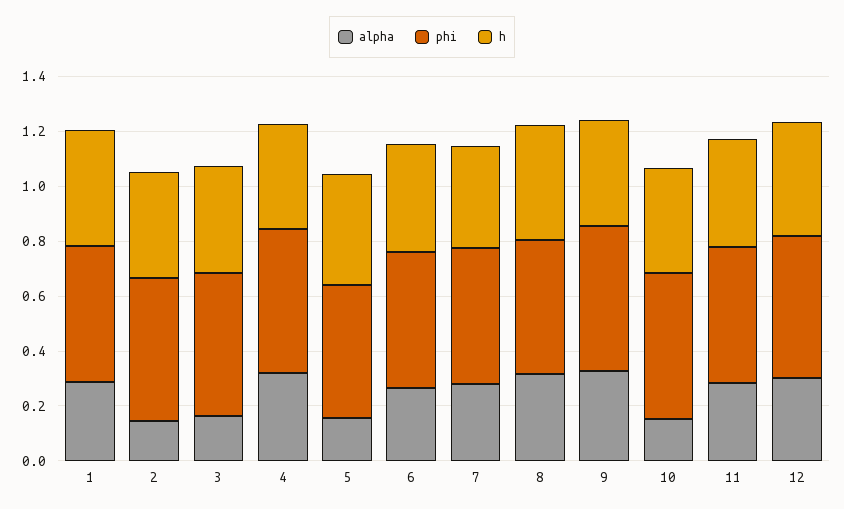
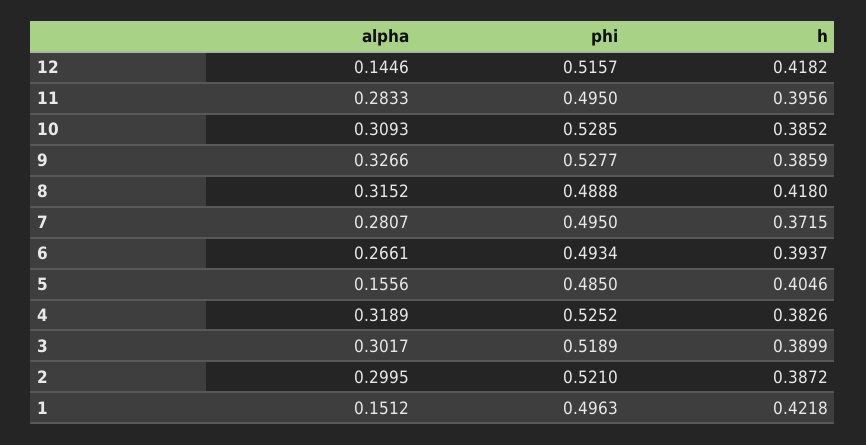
  {
    "alpha": {
-     "1": 0.3,
+     "1": 0.1512,
-     "2": 0.15,
+     "2": 0.2995,
-     "3": 0.15,
+     "3": 0.3017,
      "4": 0.3189,
      "5": 0.1556,
      "6": 0.2661,
      "7": 0.2807,
      "8": 0.3152,
      "9": 0.3266,
-     "10": 0.15,
+     "10": 0.3093,
      "11": 0.2833,
-     "12": 0.3
+     "12": 0.1446
    },
    "phi": {
      "1": 0.4963,
      "2": 0.521,
      "3": 0.5189,
      "4": 0.5252,
      "5": 0.485,
      "6": 0.4934,
      "7": 0.495,
      "8": 0.4888,
      "9": 0.5277,
      "10": 0.5285,
      "11": 0.495,
      "12": 0.5157
    },
    "h": {
      "1": 0.4218,
      "2": 0.3872,
      "3": 0.3899,
      "4": 0.3826,
      "5": 0.4046,
      "6": 0.3937,
      "7": 0.3715,
      "8": 0.418,
      "9": 0.3859,
      "10": 0.3852,
      "11": 0.3956,
      "12": 0.4182
    }
  }

